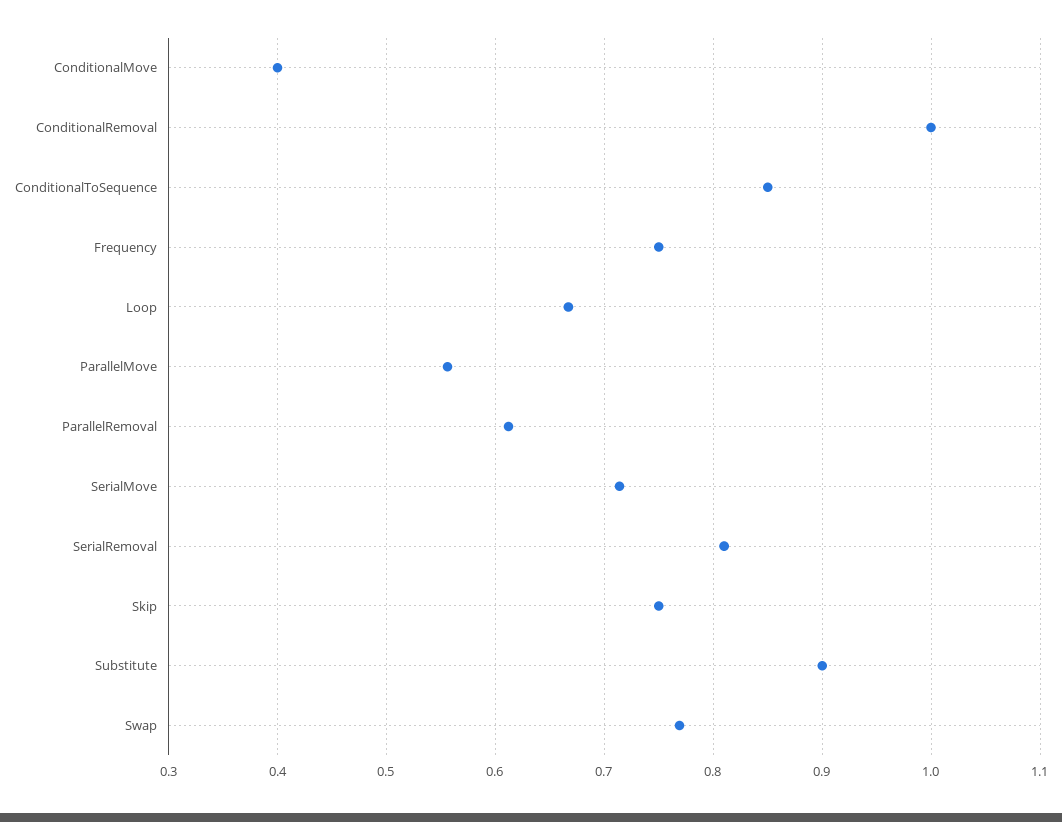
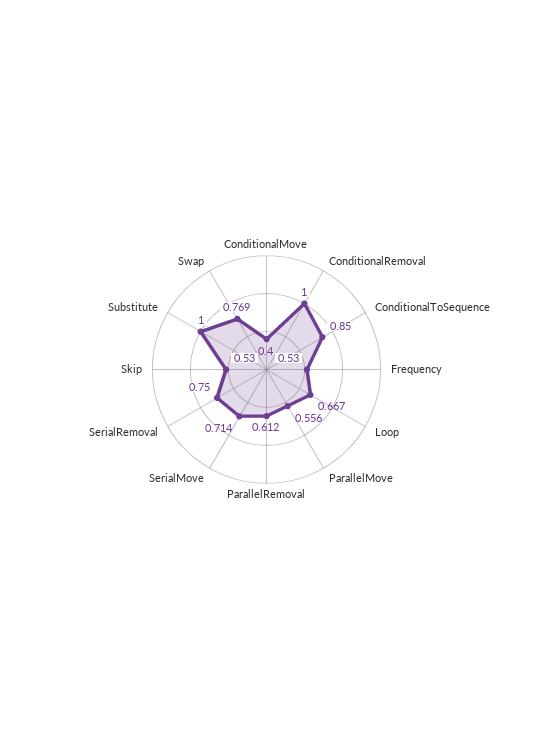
  {
    "ConditionalMove": 0.4,
    "ConditionalRemoval": 1,
    "ConditionalToSequence": 0.85,
-   "Frequency": 0.75,
+   "Frequency": 0.53,
    "Loop": 0.667,
    "ParallelMove": 0.556,
    "ParallelRemoval": 0.612,
    "SerialMove": 0.714,
-   "SerialRemoval": 0.81,
+   "SerialRemoval": 0.75,
-   "Skip": 0.75,
+   "Skip": 0.53,
-   "Substitute": 0.9,
+   "Substitute": 1,
    "Swap": 0.769
  }

